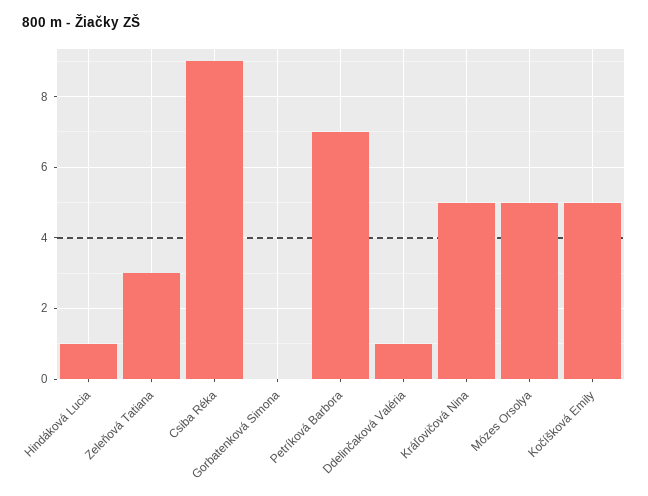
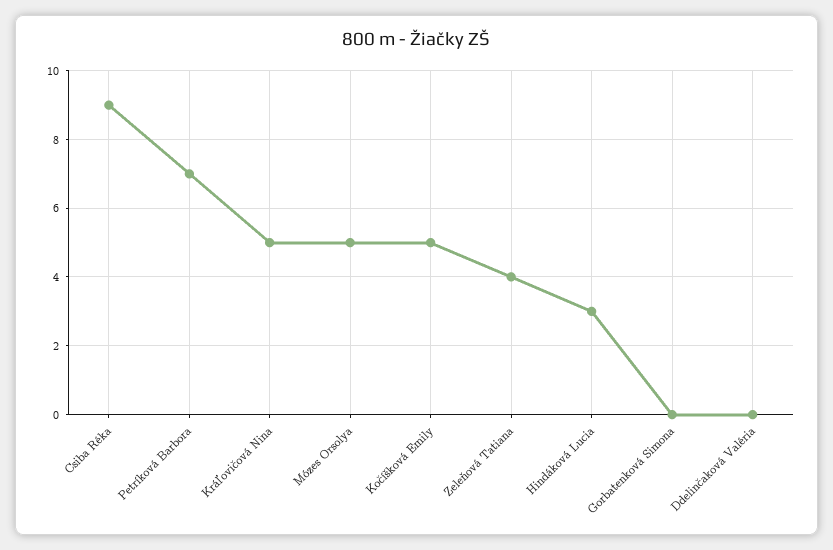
  {
-   "Hindáková Lucia": 1,
+   "Hindáková Lucia": 3,
-   "Zeleňová Tatiana": 3,
+   "Zeleňová Tatiana": 4,
    "Csiba Réka": 9,
    "Gorbatenková Simona": 0,
    "Petríková Barbora": 7,
-   "Ddelinčaková Valéria": 1,
+   "Ddelinčaková Valéria": 0,
    "Kráľovičová Nina": 5,
    "Mózes Orsolya": 5,
    "Kočíšková Emily": 5
  }

